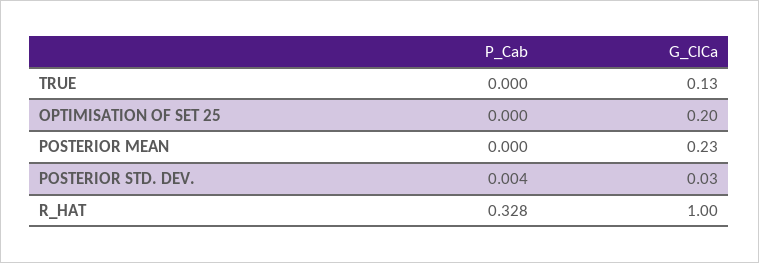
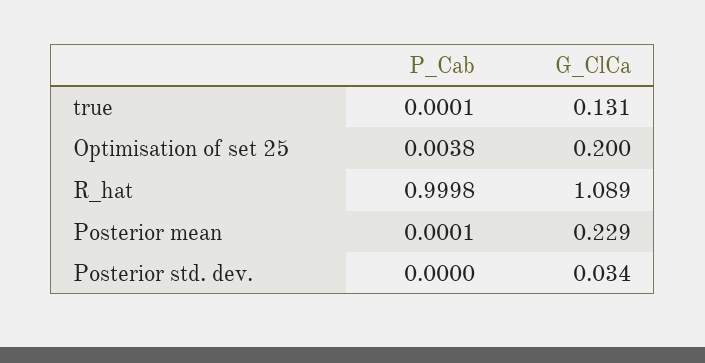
  {
    "P_Cab": {
      "TRUE": 0.0001,
-     "OPTIMISATION OF SET 25": 0,
+     "OPTIMISATION OF SET 25": 0.0038,
      "POSTERIOR MEAN": 0.0001,
-     "POSTERIOR STD. DEV.": 0.004,
+     "POSTERIOR STD. DEV.": 0,
-     "R_HAT": 0.328
+     "R_HAT": 0.9998
    },
    "G_ClCa": {
      "TRUE": 0.131,
      "OPTIMISATION OF SET 25": 0.2,
      "POSTERIOR MEAN": 0.229,
      "POSTERIOR STD. DEV.": 0.034,
-     "R_HAT": 1
+     "R_HAT": 1.089
    }
  }

